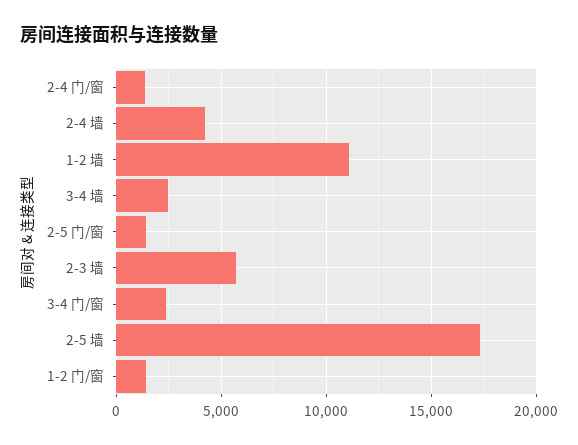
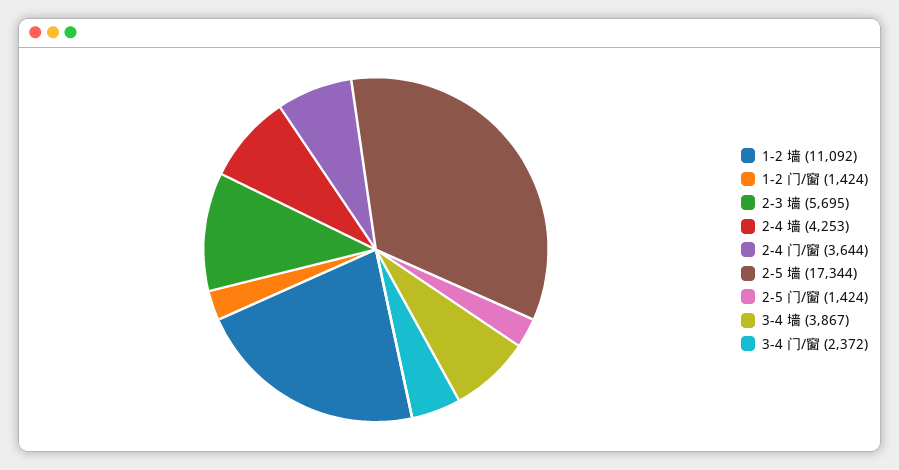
  {
-   "2-4 门/窗": 1500,
+   "2-4 门/窗": 3644,
    "2-4 墙": 4253,
    "1-2 墙": 11092,
-   "3-4 墙": 2500,
+   "3-4 墙": 3867,
    "2-5 门/窗": 1424,
    "2-3 墙": 5695,
    "3-4 门/窗": 2372,
    "2-5 墙": 17344,
    "1-2 门/窗": 1424
  }

